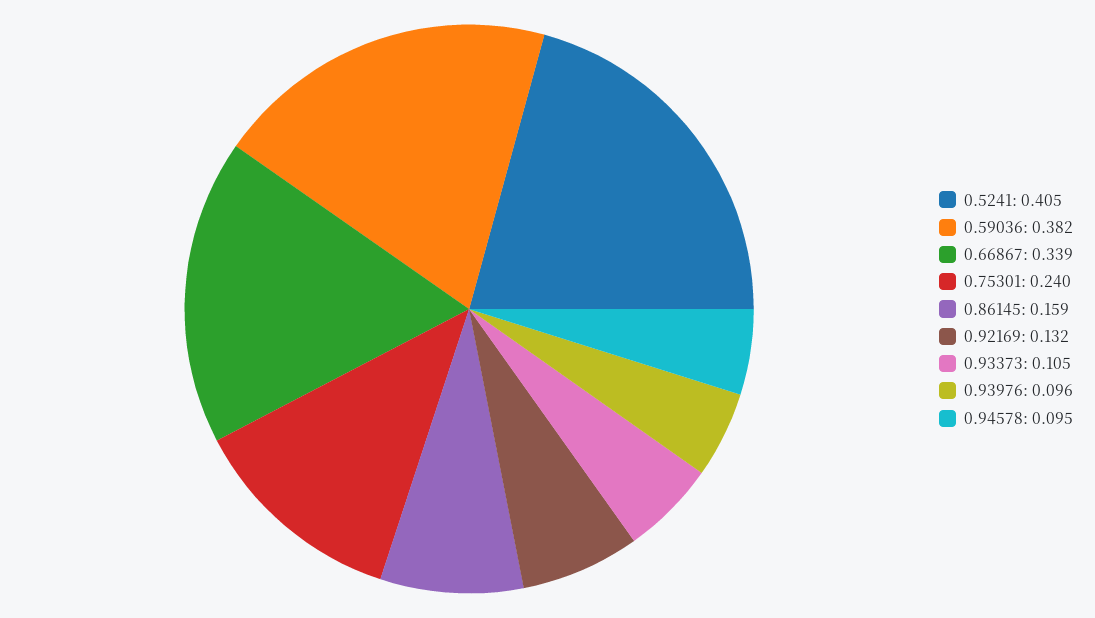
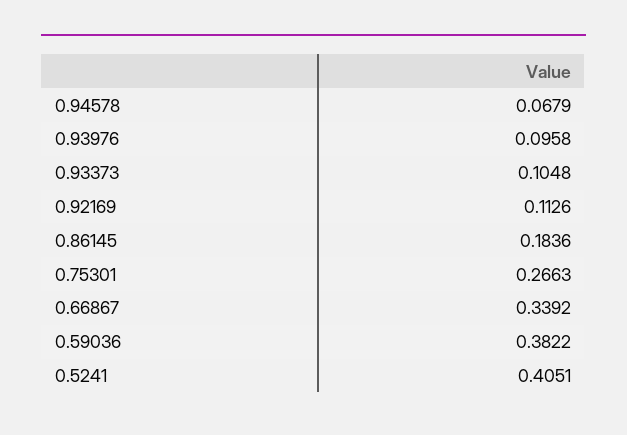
  {
    "0.5241": 0.4051,
    "0.59036": 0.3822,
    "0.66867": 0.3392,
-   "0.75301": 0.24,
+   "0.75301": 0.2663,
-   "0.86145": 0.159,
+   "0.86145": 0.1836,
-   "0.92169": 0.132,
+   "0.92169": 0.1126,
    "0.93373": 0.1048,
    "0.93976": 0.0958,
-   "0.94578": 0.095
+   "0.94578": 0.0679
  }

